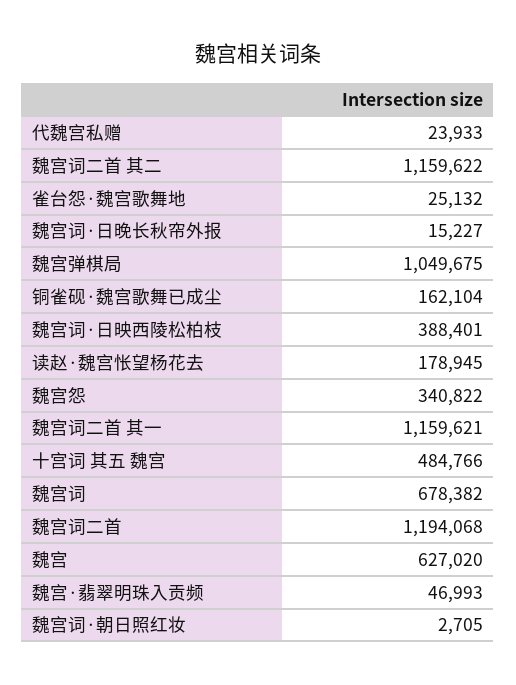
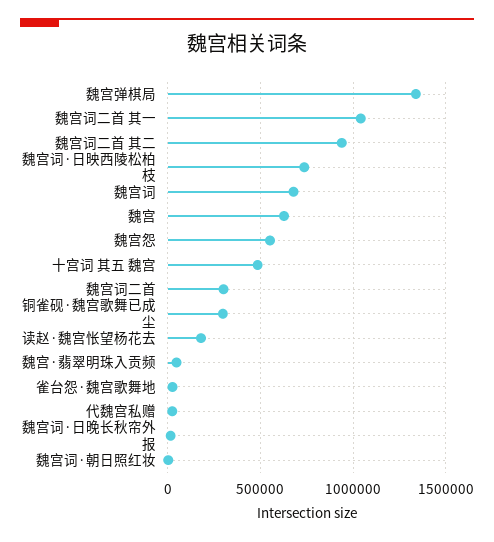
  {
    "代魏宫私赠": 23933,
-   "魏宫词二首 其二": 1159622,
+   "魏宫词二首 其二": 950000,
    "雀台怨·魏宫歌舞地": 25132,
    "魏宫词·日晚长秋帘外报": 15227,
-   "魏宫弹棋局": 1049675,
+   "魏宫弹棋局": 1350000,
-   "铜雀砚·魏宫歌舞已成尘": 162104,
+   "铜雀砚·魏宫歌舞已成尘": 300000,
-   "魏宫词·日映西陵松柏枝": 388401,
+   "魏宫词·日映西陵松柏枝": 750000,
    "读赵·魏宫怅望杨花去": 178945,
-   "魏宫怨": 340822,
+   "魏宫怨": 550000,
-   "魏宫词二首 其一": 1159621,
+   "魏宫词二首 其一": 1050000,
    "十宫词 其五 魏宫": 484766,
    "魏宫词": 678382,
-   "魏宫词二首": 1194068,
+   "魏宫词二首": 300000,
    "魏宫": 627020,
    "魏宫·翡翠明珠入贡频": 46993,
    "魏宫词·朝日照红妆": 2705
  }

